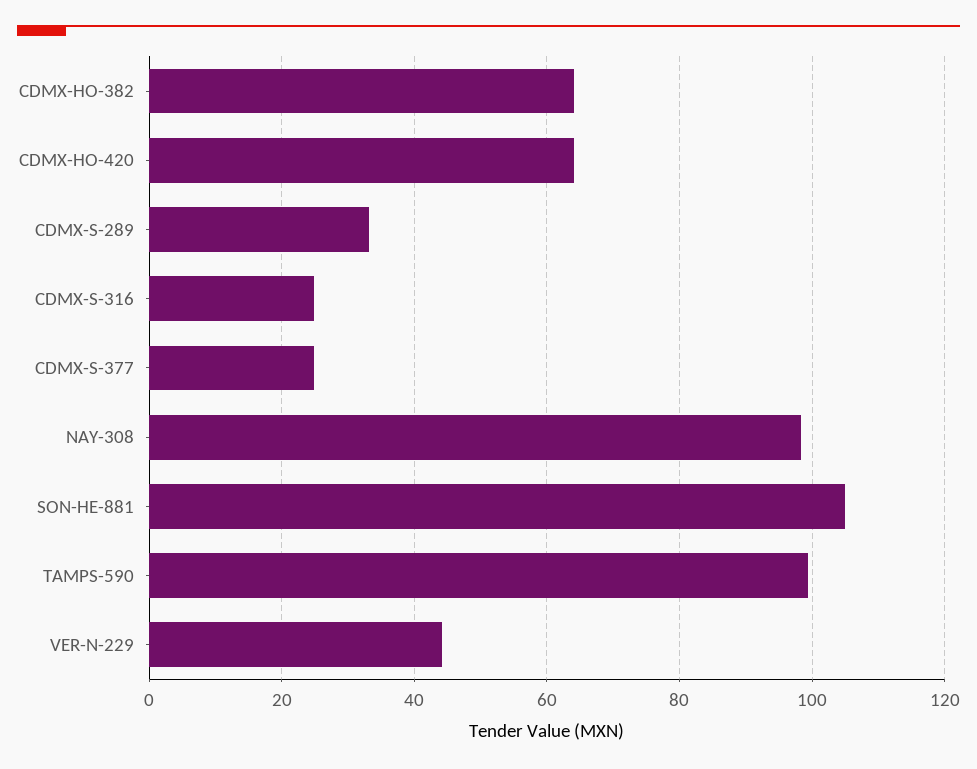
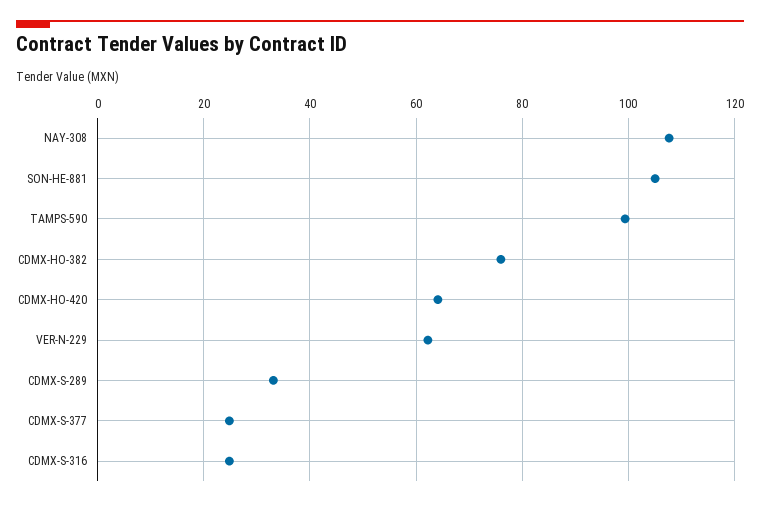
  {
-   "CDMX-HO-382": 64,
+   "CDMX-HO-382": 76,
    "CDMX-HO-420": 64,
    "CDMX-S-289": 34,
    "CDMX-S-316": 24,
    "CDMX-S-377": 24,
-   "NAY-308": 98,
+   "NAY-308": 108,
    "SON-HE-881": 106,
    "TAMPS-590": 100,
-   "VER-N-229": 44
+   "VER-N-229": 62
  }

